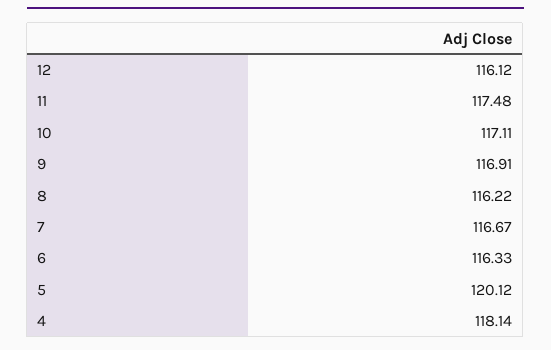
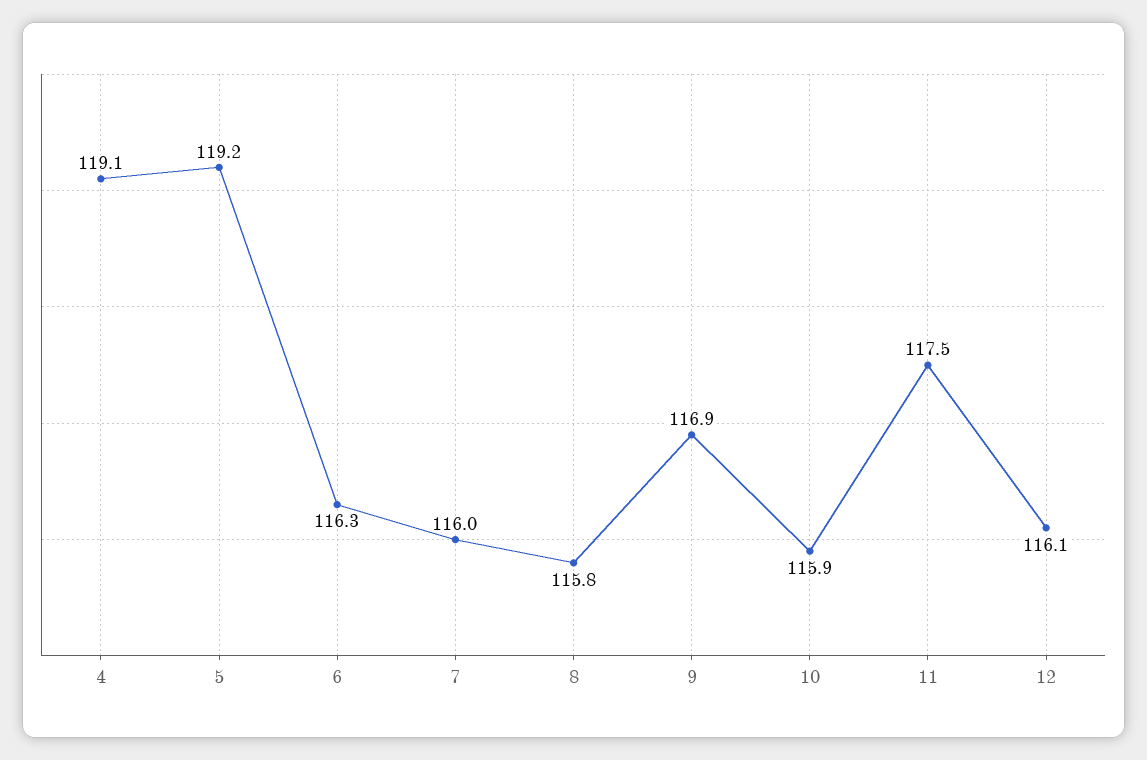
  {
    "12": 116.12,
    "11": 117.48,
-   "10": 117.11,
+   "10": 115.9,
    "9": 116.91,
-   "8": 116.22,
+   "8": 115.8,
-   "7": 116.67,
+   "7": 116,
    "6": 116.33,
-   "5": 120.12,
+   "5": 119.2,
-   "4": 118.14
+   "4": 119.1
  }

